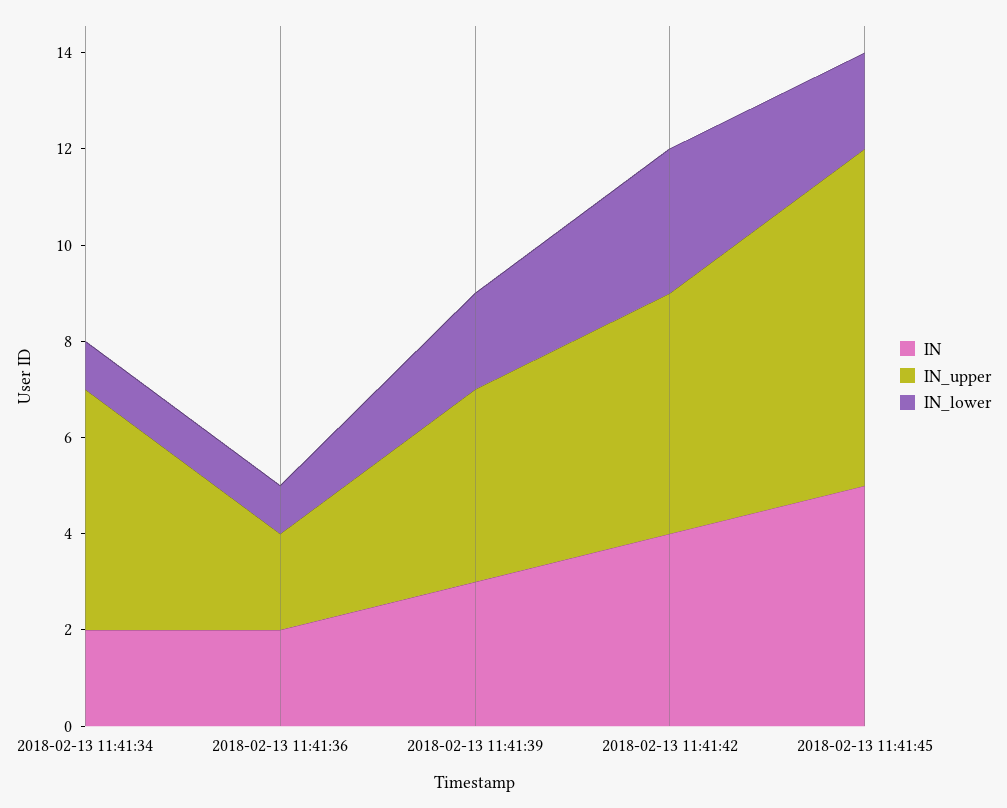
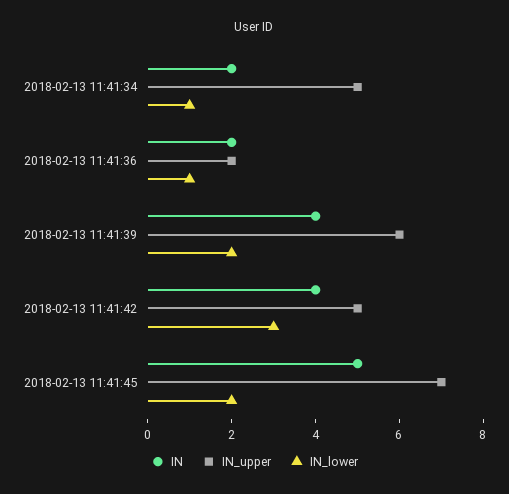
  {
    "IN": {
      "2018-02-13 11:41:34": 2,
      "2018-02-13 11:41:36": 2,
-     "2018-02-13 11:41:39": 3,
+     "2018-02-13 11:41:39": 4,
      "2018-02-13 11:41:42": 4,
      "2018-02-13 11:41:45": 5
    },
    "IN_upper": {
      "2018-02-13 11:41:34": 5,
      "2018-02-13 11:41:36": 2,
-     "2018-02-13 11:41:39": 4,
+     "2018-02-13 11:41:39": 6,
      "2018-02-13 11:41:42": 5,
      "2018-02-13 11:41:45": 7
    },
    "IN_lower": {
      "2018-02-13 11:41:34": 1,
      "2018-02-13 11:41:36": 1,
      "2018-02-13 11:41:39": 2,
      "2018-02-13 11:41:42": 3,
      "2018-02-13 11:41:45": 2
    }
  }

